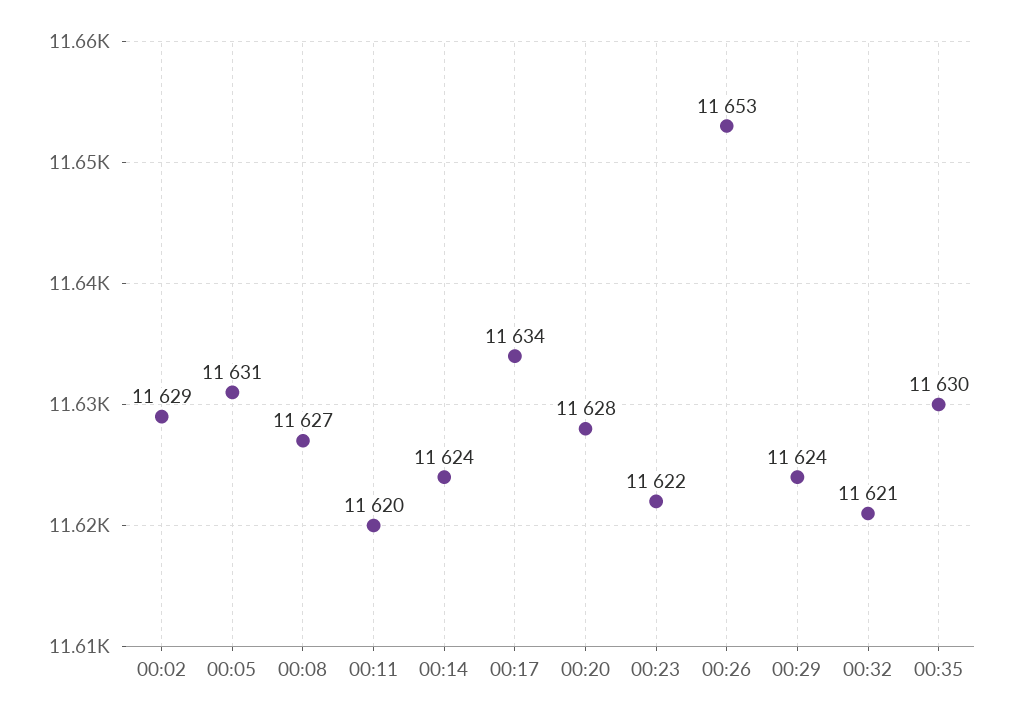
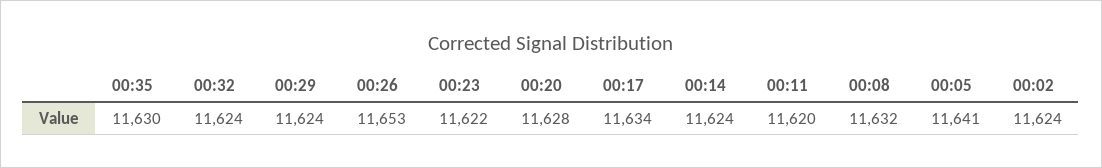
  {
-   "00:02": 11629,
+   "00:02": 11624,
-   "00:05": 11631,
+   "00:05": 11641,
-   "00:08": 11627,
+   "00:08": 11632,
    "00:11": 11620,
    "00:14": 11624,
    "00:17": 11634,
    "00:20": 11628,
    "00:23": 11622,
    "00:26": 11653,
    "00:29": 11624,
-   "00:32": 11621,
+   "00:32": 11624,
    "00:35": 11630
  }

